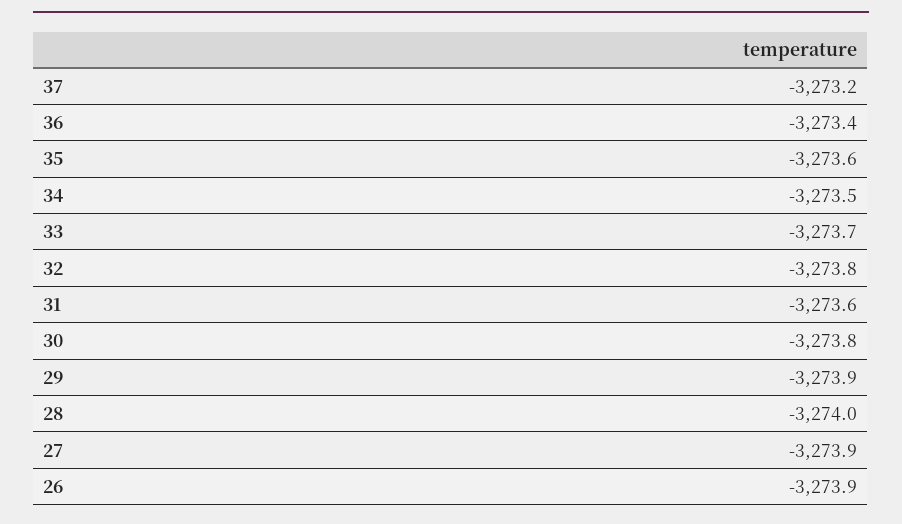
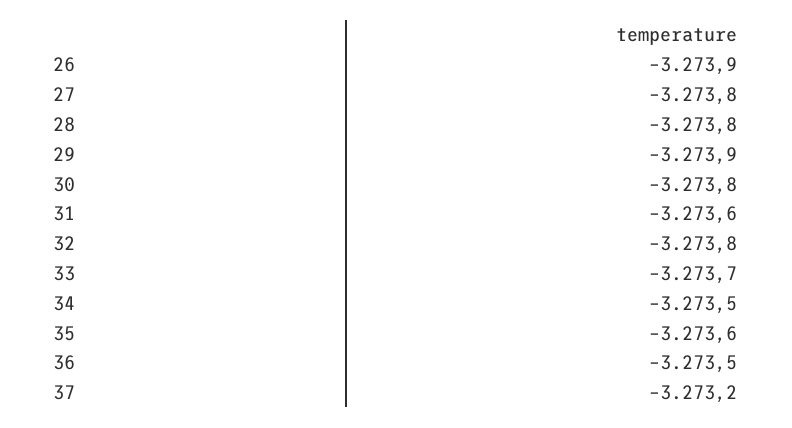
  {
    "37": -3273.2,
-   "36": -3273.4,
+   "36": -3273.5,
    "35": -3273.6,
    "34": -3273.5,
    "33": -3273.7,
    "32": -3273.8,
    "31": -3273.6,
    "30": -3273.8,
    "29": -3273.9,
-   "28": -3274,
+   "28": -3273.8,
-   "27": -3273.9,
+   "27": -3273.8,
    "26": -3273.9
  }

